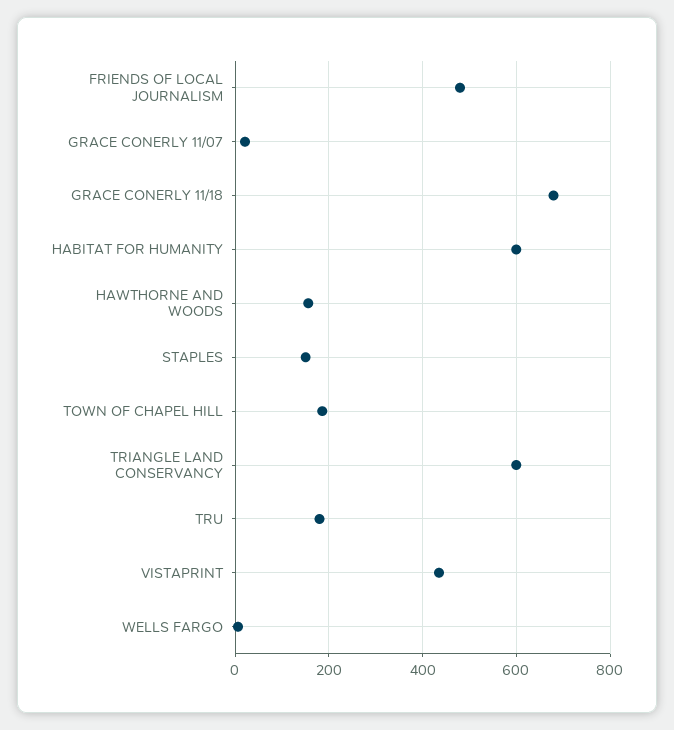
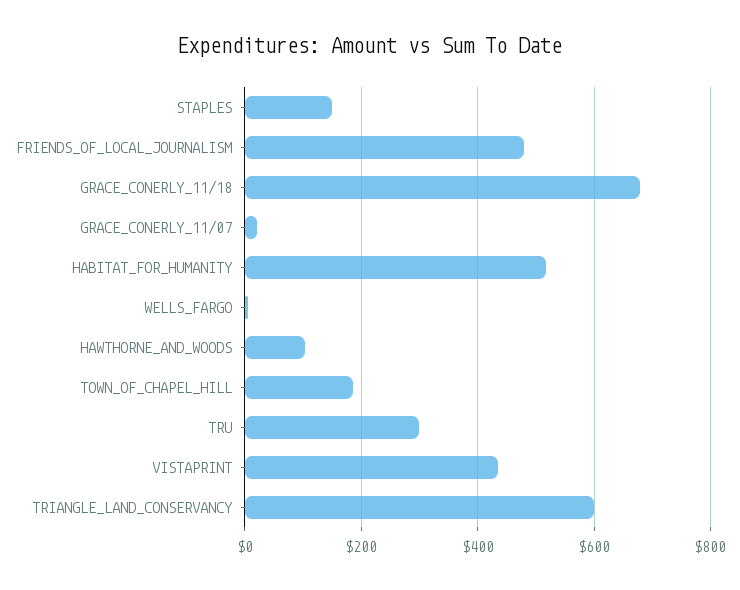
  {
    "FRIENDS OF LOCAL JOURNALISM": 480,
    "GRACE CONERLY 11/07": 20,
    "GRACE CONERLY 11/18": 680,
-   "HABITAT FOR HUMANITY": 600,
+   "HABITAT FOR HUMANITY": 520,
-   "HAWTHORNE AND WOODS": 160,
+   "HAWTHORNE AND WOODS": 100,
    "STAPLES": 160,
    "TOWN OF CHAPEL HILL": 180,
    "TRIANGLE LAND CONSERVANCY": 600,
-   "TRU": 180,
+   "TRU": 300,
    "VISTAPRINT": 440,
    "WELLS FARGO": 0
  }

